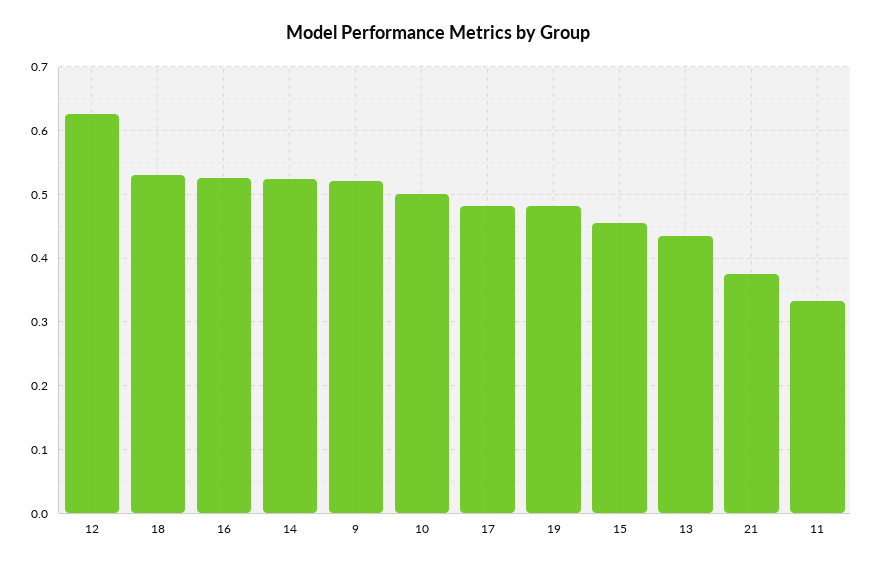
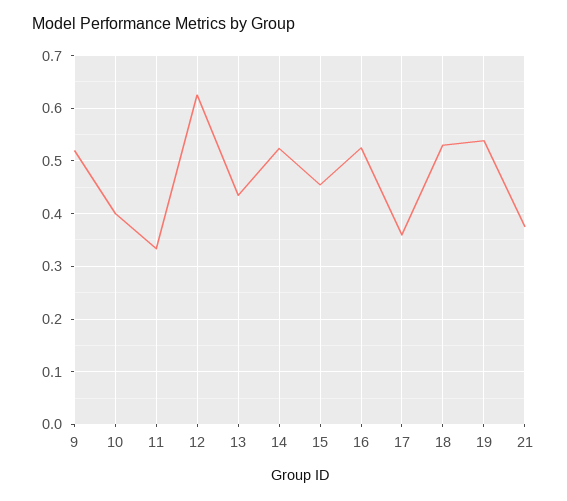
  {
    "12": 0.63,
    "18": 0.53,
    "16": 0.53,
    "14": 0.52,
    "9": 0.52,
-   "10": 0.5,
+   "10": 0.4,
-   "17": 0.48,
+   "17": 0.36,
-   "19": 0.48,
+   "19": 0.54,
    "15": 0.45,
    "13": 0.43,
    "21": 0.38,
    "11": 0.33
  }

